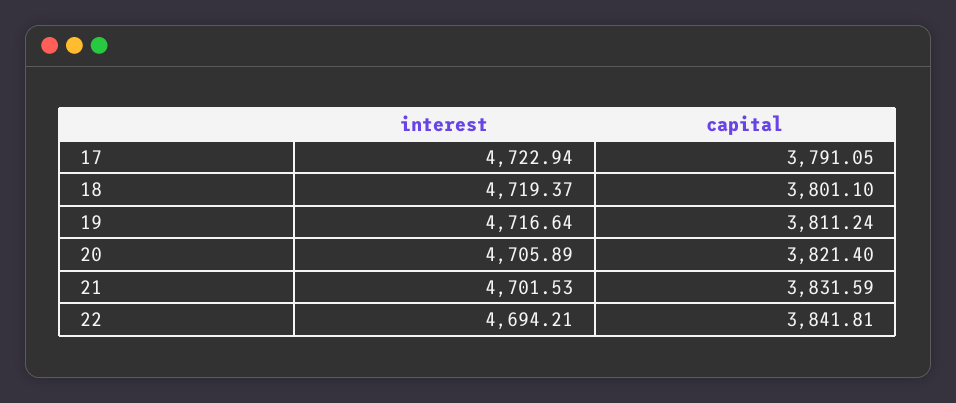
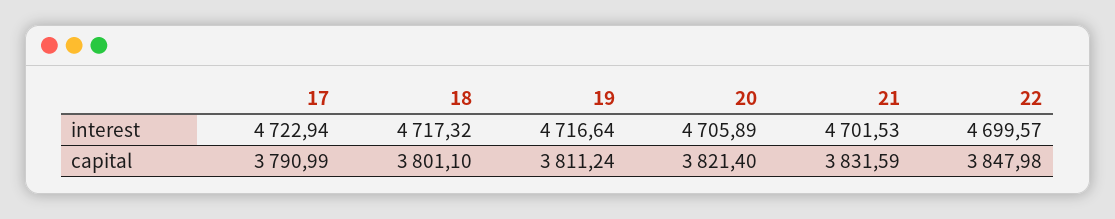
  {
    "interest": {
      "17": 4722.94,
-     "18": 4719.37,
+     "18": 4717.32,
      "19": 4716.64,
      "20": 4705.89,
      "21": 4701.53,
-     "22": 4694.21
+     "22": 4699.57
    },
    "capital": {
-     "17": 3791.05,
+     "17": 3790.99,
      "18": 3801.1,
      "19": 3811.24,
      "20": 3821.4,
      "21": 3831.59,
-     "22": 3841.81
+     "22": 3847.98
    }
  }

